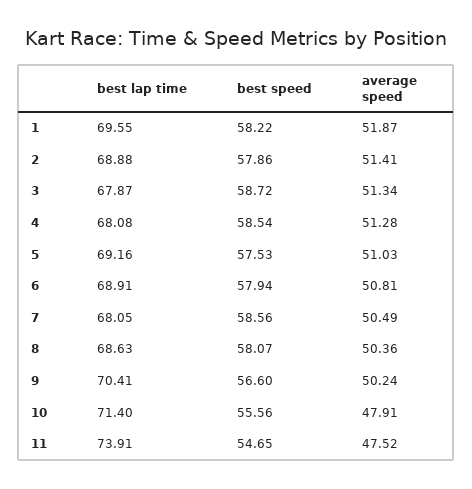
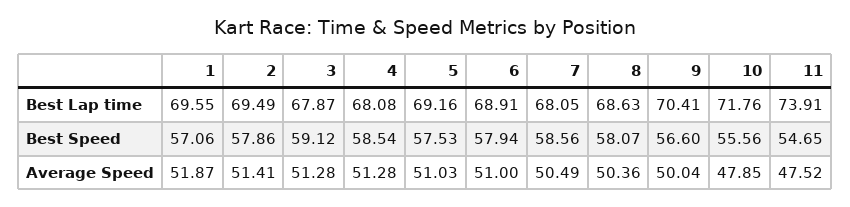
  {
    "best lap time": {
      "1": 69.55,
-     "2": 68.88,
+     "2": 69.49,
      "3": 67.87,
      "4": 68.08,
      "5": 69.16,
      "6": 68.91,
      "7": 68.05,
      "8": 68.63,
      "9": 70.41,
-     "10": 71.4,
+     "10": 71.76,
      "11": 73.91
    },
    "best speed": {
-     "1": 58.22,
+     "1": 57.06,
      "2": 57.86,
-     "3": 58.72,
+     "3": 59.12,
      "4": 58.54,
      "5": 57.53,
      "6": 57.94,
      "7": 58.56,
      "8": 58.07,
      "9": 56.6,
      "10": 55.56,
      "11": 54.65
    },
    "average speed": {
      "1": 51.87,
      "2": 51.41,
-     "3": 51.34,
+     "3": 51.28,
      "4": 51.28,
      "5": 51.03,
-     "6": 50.81,
+     "6": 51,
      "7": 50.49,
      "8": 50.36,
-     "9": 50.24,
+     "9": 50.04,
-     "10": 47.91,
+     "10": 47.85,
      "11": 47.52
    }
  }

